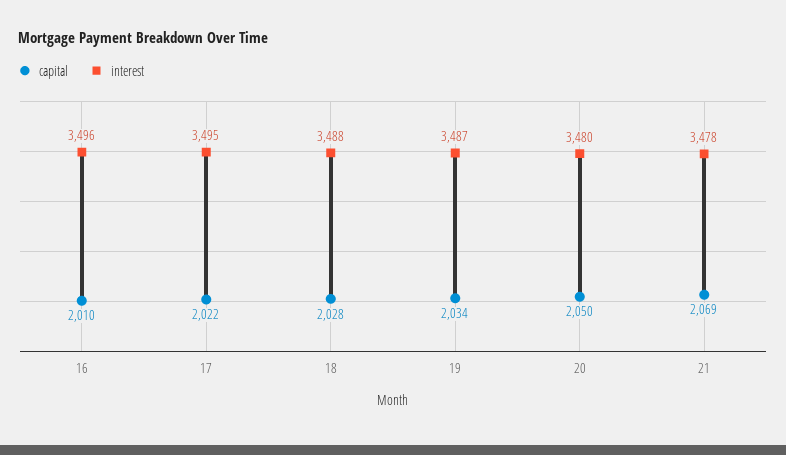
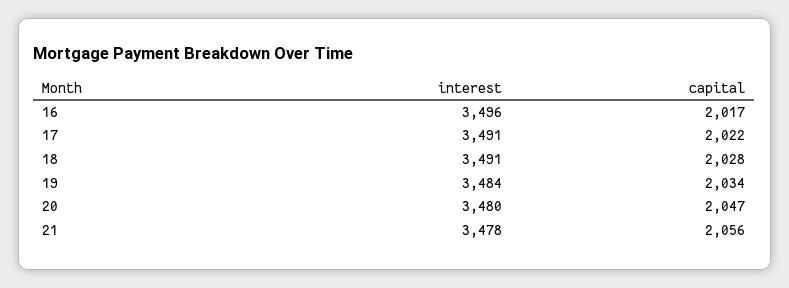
  {
    "capital": {
-     "16": 2010,
+     "16": 2017,
      "17": 2022,
      "18": 2028,
      "19": 2034,
-     "20": 2050,
+     "20": 2047,
-     "21": 2069
+     "21": 2056
    },
    "interest": {
      "16": 3496,
-     "17": 3495,
+     "17": 3491,
-     "18": 3488,
+     "18": 3491,
-     "19": 3487,
+     "19": 3484,
      "20": 3480,
      "21": 3478
    }
  }

